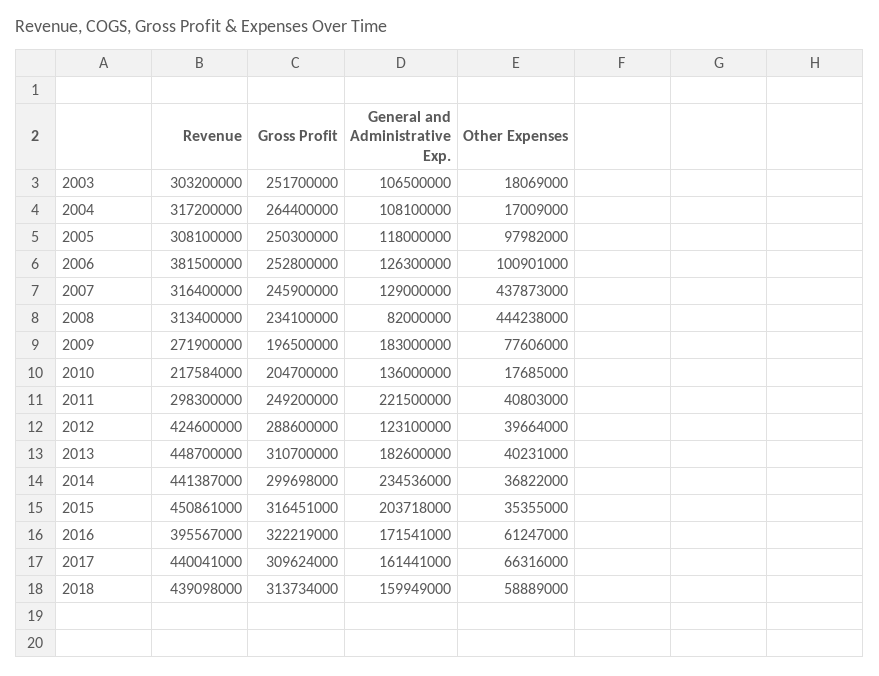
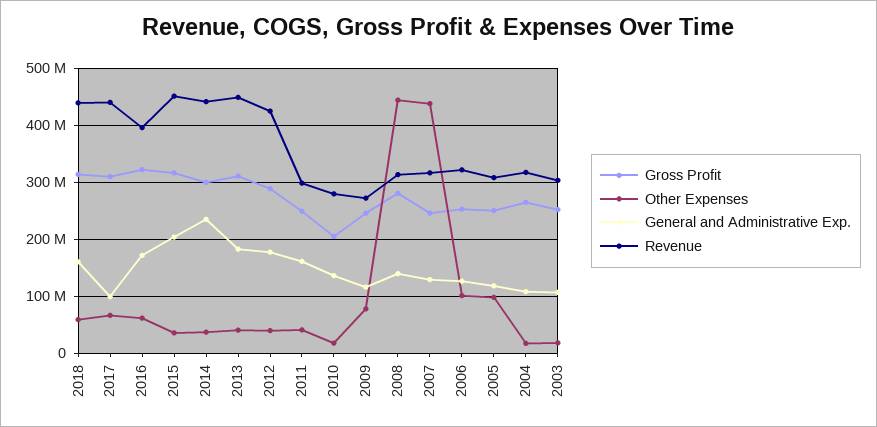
  {
    "Revenue": {
      "2003": 303200000,
      "2004": 317200000,
      "2005": 308100000,
-     "2006": 381500000,
+     "2006": 320000000,
      "2007": 316400000,
      "2008": 313400000,
      "2009": 271900000,
-     "2010": 217584000,
+     "2010": 280000000,
      "2011": 298300000,
      "2012": 424600000,
      "2013": 448700000,
      "2014": 441387000,
      "2015": 450861000,
      "2016": 395567000,
      "2017": 440041000,
      "2018": 439098000
    },
    "Gross Profit": {
      "2003": 251700000,
      "2004": 264400000,
      "2005": 250300000,
      "2006": 252800000,
      "2007": 245900000,
-     "2008": 234100000,
+     "2008": 280000000,
-     "2009": 196500000,
+     "2009": 240000000,
      "2010": 204700000,
      "2011": 249200000,
      "2012": 288600000,
      "2013": 310700000,
      "2014": 299698000,
      "2015": 316451000,
      "2016": 322219000,
      "2017": 309624000,
      "2018": 313734000
    },
    "General and Administrative Exp.": {
      "2003": 106500000,
      "2004": 108100000,
      "2005": 118000000,
      "2006": 126300000,
      "2007": 129000000,
-     "2008": 82000000,
+     "2008": 140000000,
-     "2009": 183000000,
+     "2009": 120000000,
      "2010": 136000000,
-     "2011": 221500000,
+     "2011": 160000000,
-     "2012": 123100000,
+     "2012": 180000000,
      "2013": 182600000,
      "2014": 234536000,
      "2015": 203718000,
      "2016": 171541000,
-     "2017": 161441000,
+     "2017": 100000000,
      "2018": 159949000
    },
    "Other Expenses": {
      "2003": 18069000,
      "2004": 17009000,
      "2005": 97982000,
      "2006": 100901000,
      "2007": 437873000,
      "2008": 444238000,
      "2009": 77606000,
      "2010": 17685000,
      "2011": 40803000,
      "2012": 39664000,
      "2013": 40231000,
      "2014": 36822000,
      "2015": 35355000,
      "2016": 61247000,
      "2017": 66316000,
      "2018": 58889000
    }
  }

